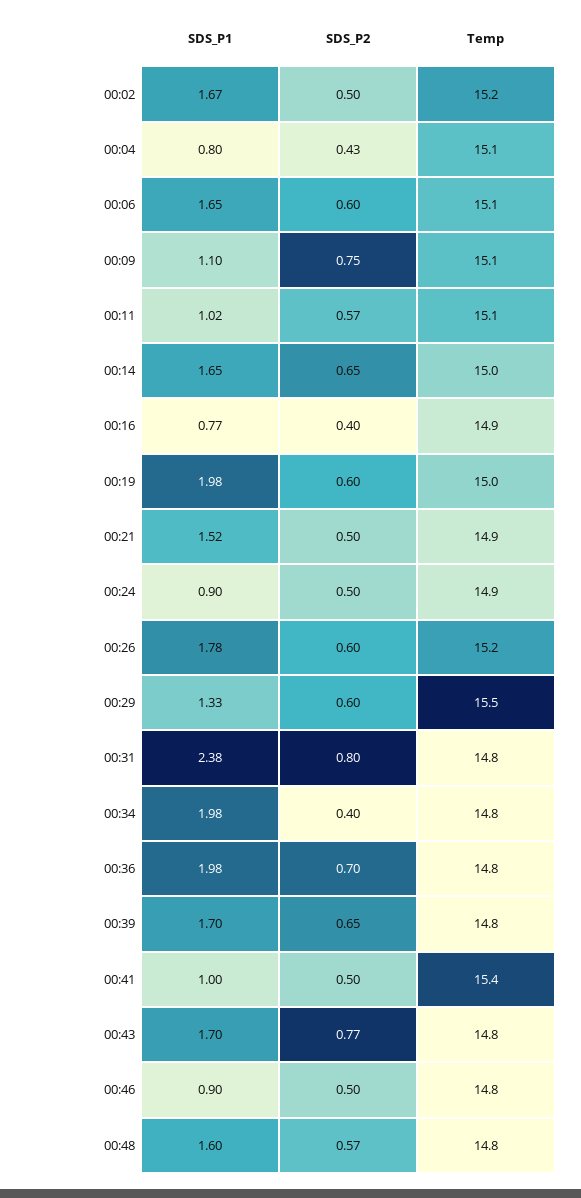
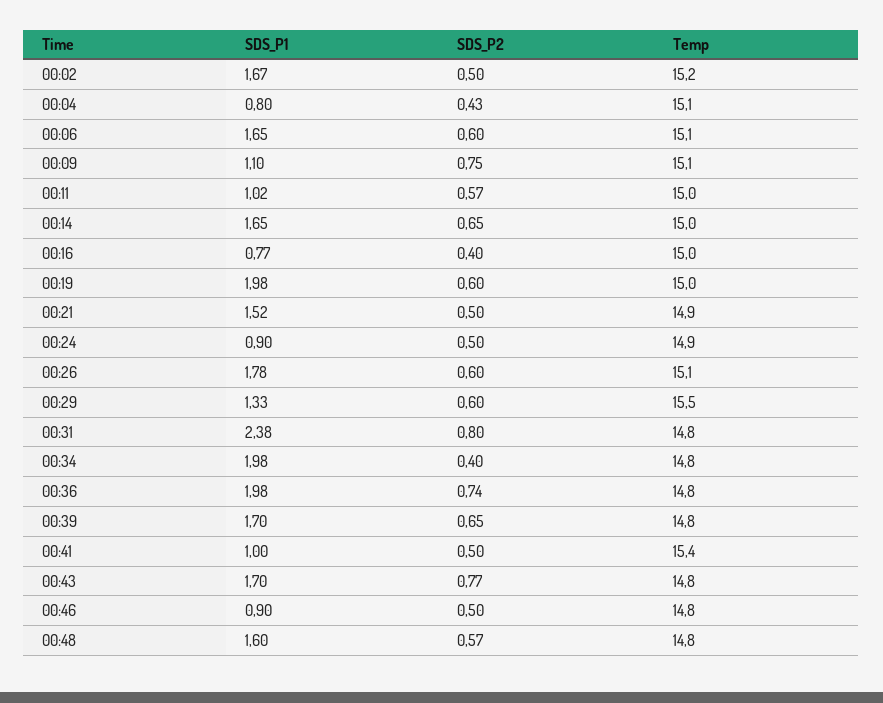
  {
    "SDS_P1": {
      "00:02": 1.67,
      "00:04": 0.8,
      "00:06": 1.65,
      "00:09": 1.1,
      "00:11": 1.02,
      "00:14": 1.65,
      "00:16": 0.77,
      "00:19": 1.98,
      "00:21": 1.52,
      "00:24": 0.9,
      "00:26": 1.78,
      "00:29": 1.33,
      "00:31": 2.38,
      "00:34": 1.98,
      "00:36": 1.98,
      "00:39": 1.7,
      "00:41": 1,
      "00:43": 1.7,
      "00:46": 0.9,
      "00:48": 1.6
    },
    "SDS_P2": {
      "00:02": 0.5,
      "00:04": 0.43,
      "00:06": 0.6,
      "00:09": 0.75,
      "00:11": 0.57,
      "00:14": 0.65,
      "00:16": 0.4,
      "00:19": 0.6,
      "00:21": 0.5,
      "00:24": 0.5,
      "00:26": 0.6,
      "00:29": 0.6,
      "00:31": 0.8,
      "00:34": 0.4,
-     "00:36": 0.7,
+     "00:36": 0.74,
      "00:39": 0.65,
      "00:41": 0.5,
      "00:43": 0.77,
      "00:46": 0.5,
      "00:48": 0.57
    },
    "Temp": {
      "00:02": 15.2,
      "00:04": 15.1,
      "00:06": 15.1,
      "00:09": 15.1,
-     "00:11": 15.1,
+     "00:11": 15,
      "00:14": 15,
-     "00:16": 14.9,
+     "00:16": 15,
      "00:19": 15,
      "00:21": 14.9,
      "00:24": 14.9,
-     "00:26": 15.2,
+     "00:26": 15.1,
      "00:29": 15.5,
      "00:31": 14.8,
      "00:34": 14.8,
      "00:36": 14.8,
      "00:39": 14.8,
      "00:41": 15.4,
      "00:43": 14.8,
      "00:46": 14.8,
      "00:48": 14.8
    }
  }

